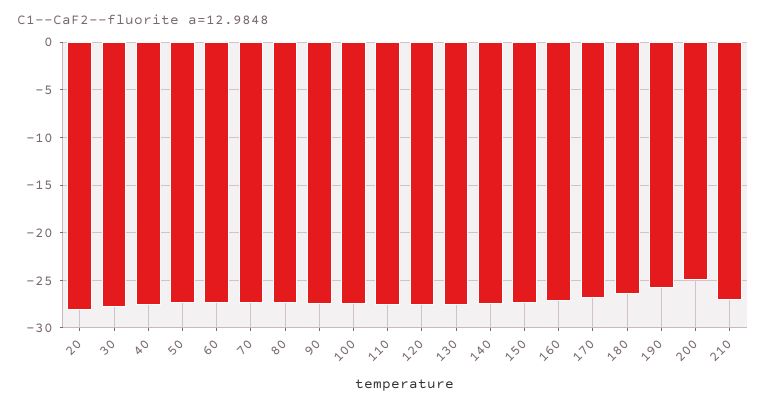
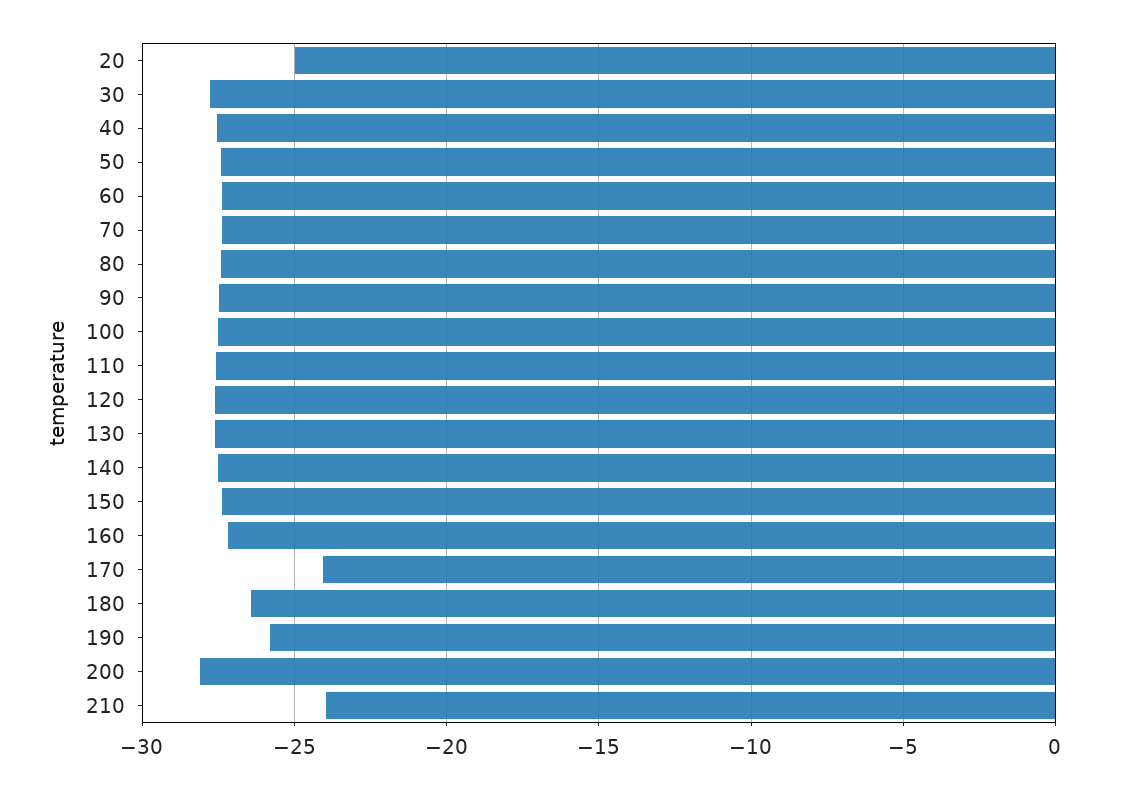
  {
-   "20": -28,
+   "20": -25,
    "30": -28,
    "40": -27.5,
    "50": -27.5,
    "60": -27.5,
    "70": -27.5,
    "80": -27.5,
    "90": -27.5,
    "100": -27.5,
    "110": -27.5,
    "120": -27.5,
    "130": -27.5,
    "140": -27.5,
    "150": -27.5,
    "160": -27,
-   "170": -27,
+   "170": -24,
    "180": -26.5,
    "190": -26,
-   "200": -25,
+   "200": -28,
-   "210": -27
+   "210": -24
  }

